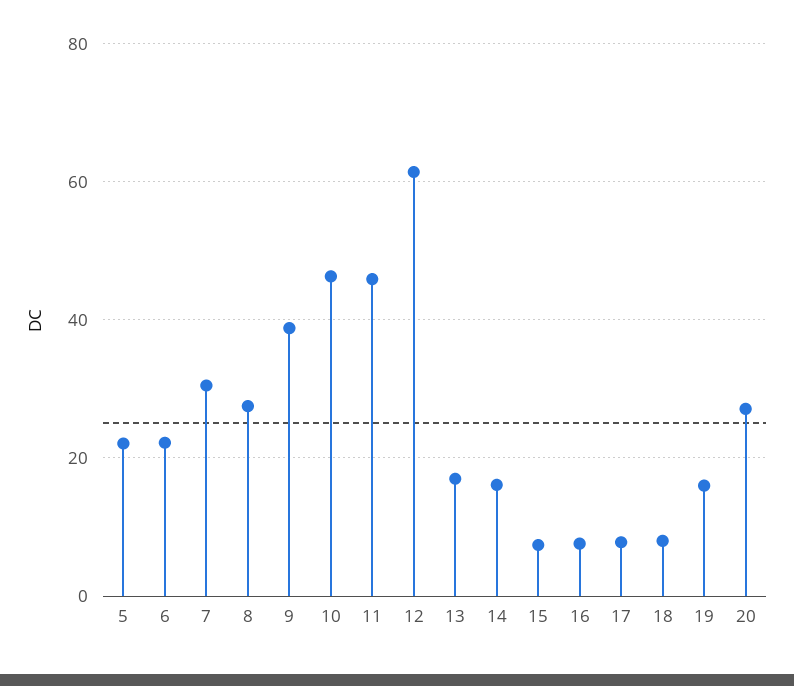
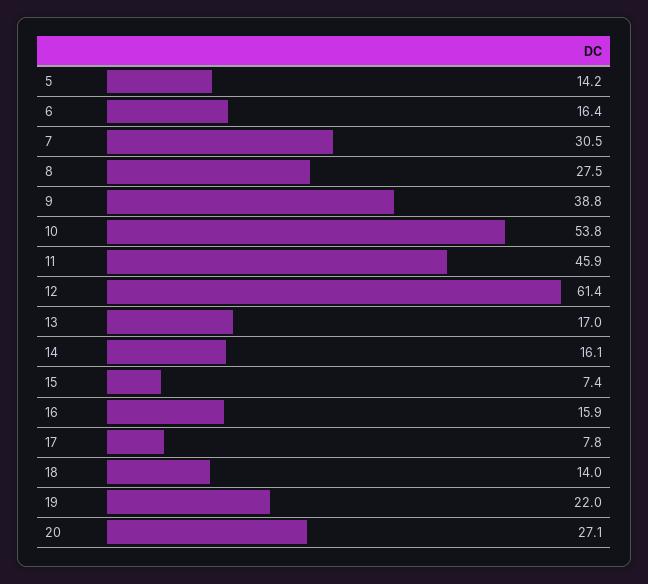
  {
-   "5": 22,
+   "5": 14.2,
-   "6": 22,
+   "6": 16.4,
    "7": 30.5,
    "8": 27.5,
    "9": 38.8,
-   "10": 46,
+   "10": 53.8,
    "11": 45.9,
    "12": 61.4,
    "13": 17,
    "14": 16.1,
    "15": 7.4,
-   "16": 8,
+   "16": 15.9,
    "17": 7.8,
-   "18": 8,
+   "18": 14,
-   "19": 16,
+   "19": 22,
    "20": 27.1
  }

